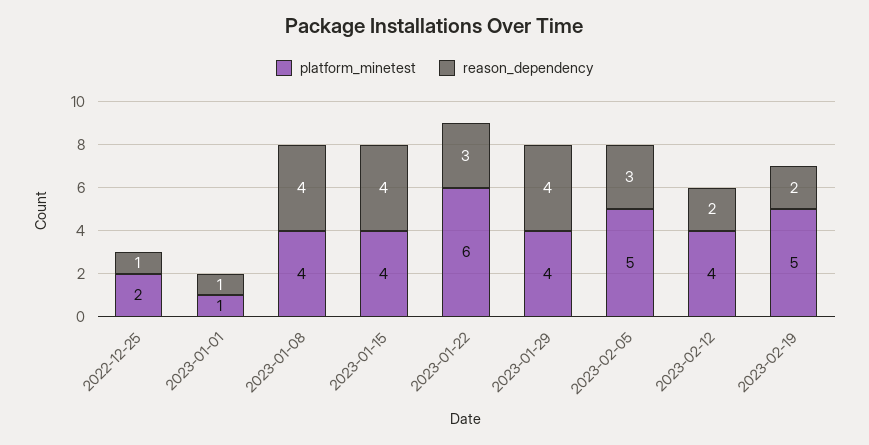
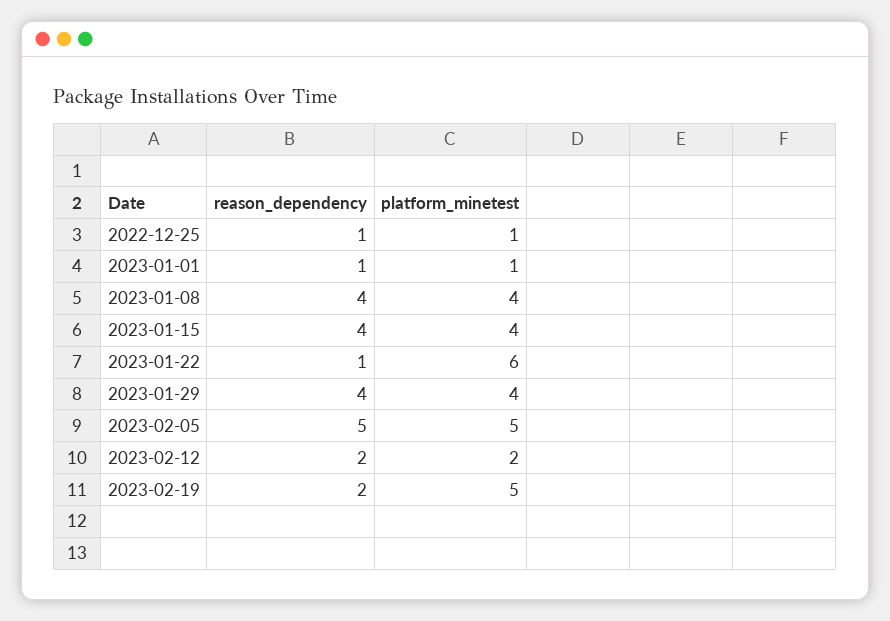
  {
    "platform_minetest": {
-     "2022-12-25": 2,
+     "2022-12-25": 1,
      "2023-01-01": 1,
      "2023-01-08": 4,
      "2023-01-15": 4,
      "2023-01-22": 6,
      "2023-01-29": 4,
      "2023-02-05": 5,
-     "2023-02-12": 4,
+     "2023-02-12": 2,
      "2023-02-19": 5
    },
    "reason_dependency": {
      "2022-12-25": 1,
      "2023-01-01": 1,
      "2023-01-08": 4,
      "2023-01-15": 4,
-     "2023-01-22": 3,
+     "2023-01-22": 1,
      "2023-01-29": 4,
-     "2023-02-05": 3,
+     "2023-02-05": 5,
      "2023-02-12": 2,
      "2023-02-19": 2
    }
  }

